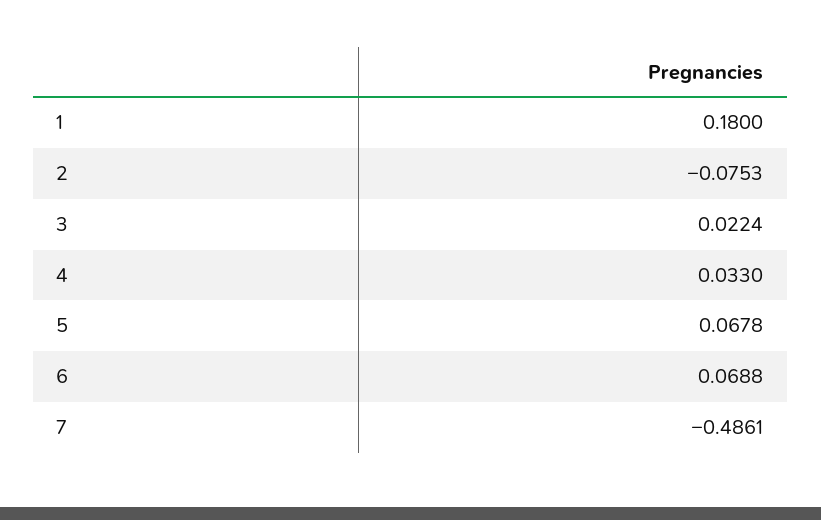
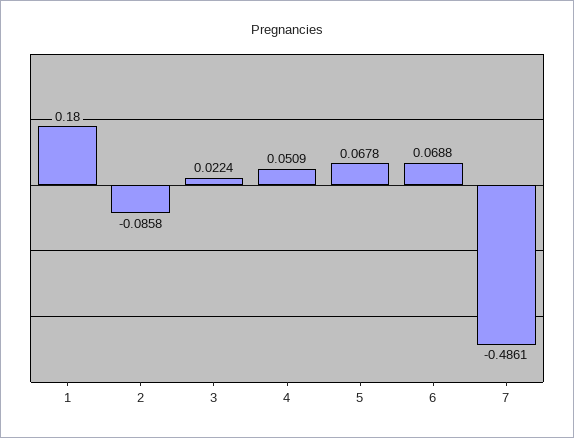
  {
    "1": 0.18,
-   "2": -0.0753,
+   "2": -0.0858,
    "3": 0.0224,
-   "4": 0.033,
+   "4": 0.0509,
    "5": 0.0678,
    "6": 0.0688,
    "7": -0.4861
  }

